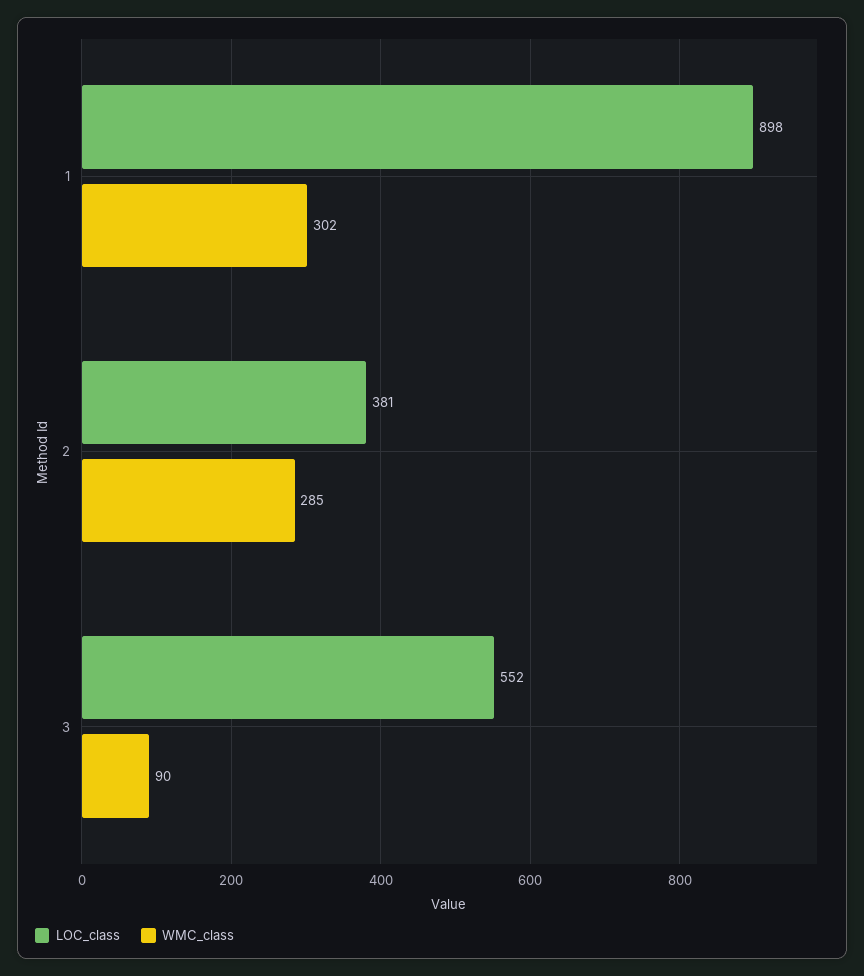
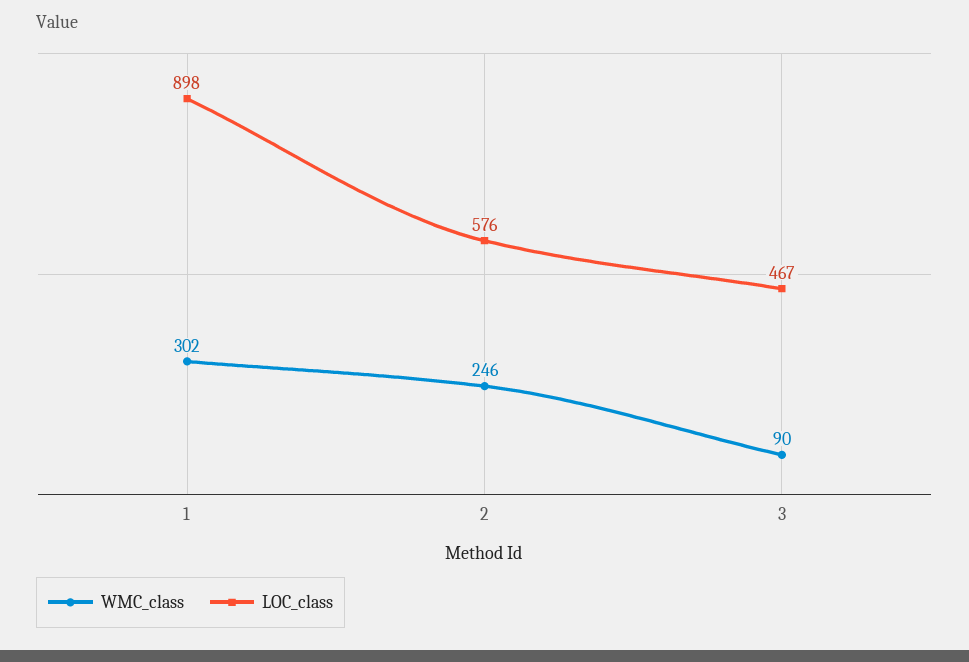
  {
    "LOC_class": {
      "1": 898,
-     "2": 381,
+     "2": 576,
-     "3": 552
+     "3": 467
    },
    "WMC_class": {
      "1": 302,
-     "2": 285,
+     "2": 246,
      "3": 90
    }
  }

